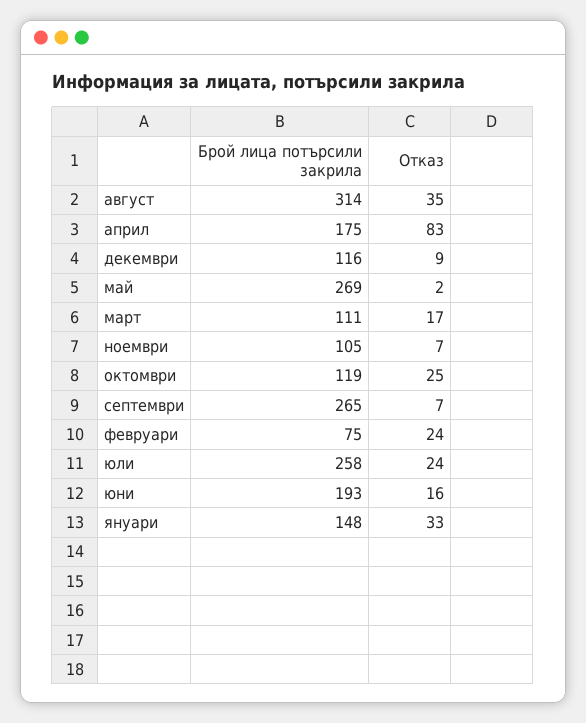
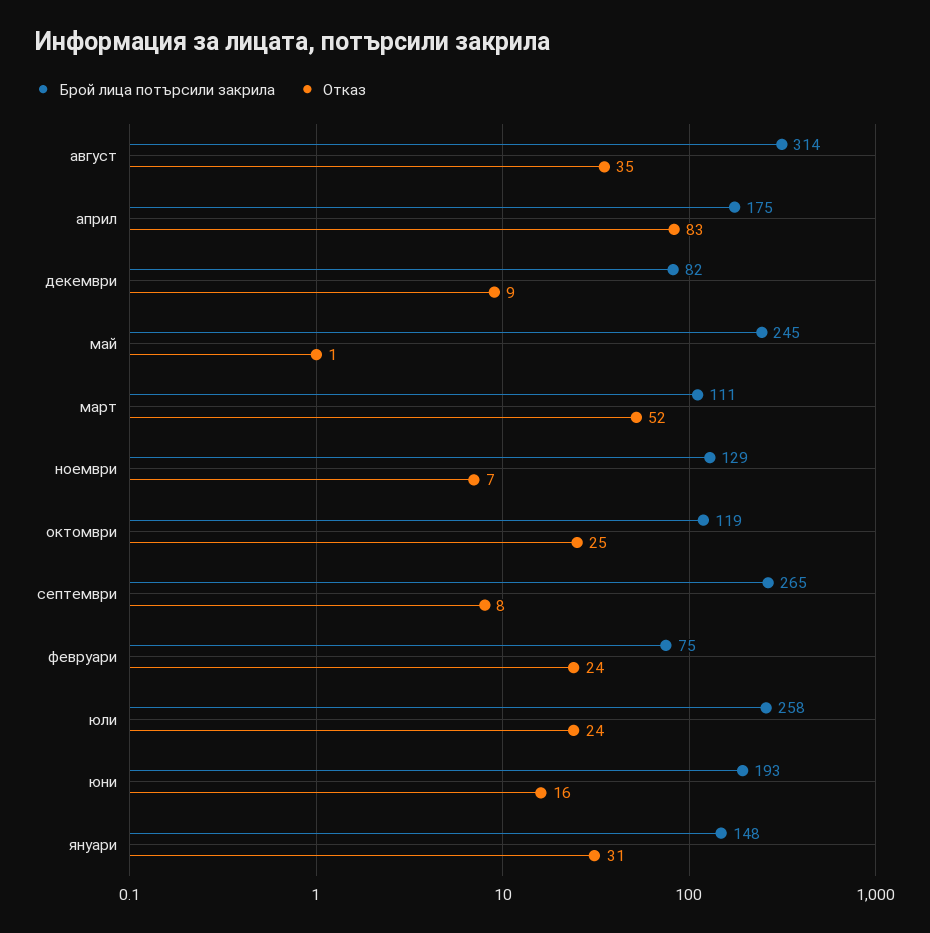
  {
    "Брой лица потърсили закрила": {
      "август": 314,
      "април": 175,
-     "декември": 116,
+     "декември": 82,
-     "май": 269,
+     "май": 245,
      "март": 111,
-     "ноември": 105,
+     "ноември": 129,
      "октомври": 119,
      "септември": 265,
      "февруари": 75,
      "юли": 258,
      "юни": 193,
      "януари": 148
    },
    "Отказ": {
      "август": 35,
      "април": 83,
      "декември": 9,
-     "май": 2,
+     "май": 1,
-     "март": 17,
+     "март": 52,
      "ноември": 7,
      "октомври": 25,
-     "септември": 7,
+     "септември": 8,
      "февруари": 24,
      "юли": 24,
      "юни": 16,
-     "януари": 33
+     "януари": 31
    }
  }

